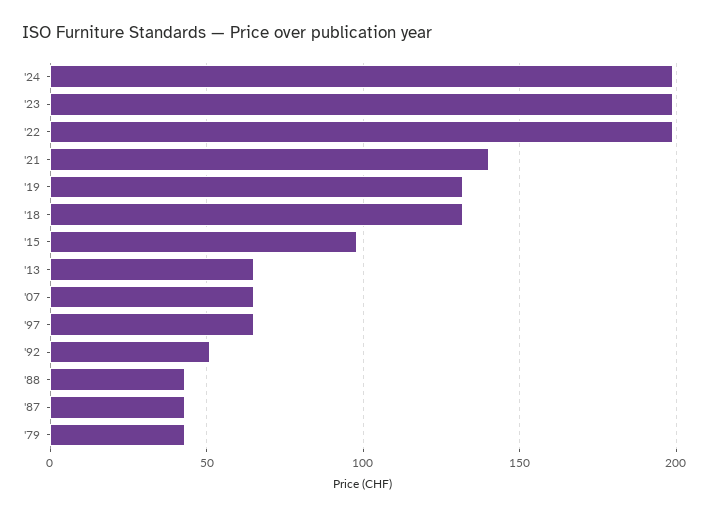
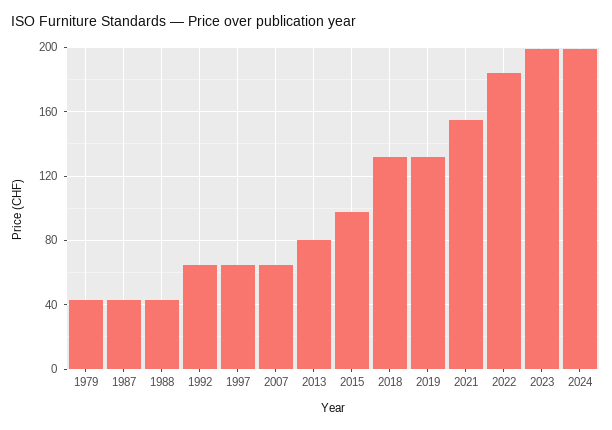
  {
    "'24": 200,
    "'23": 200,
-   "'22": 200,
+   "'22": 185,
-   "'21": 140,
+   "'21": 155,
    "'19": 130,
    "'18": 130,
    "'15": 100,
-   "'13": 65,
+   "'13": 80,
    "'07": 65,
    "'97": 65,
-   "'92": 50,
+   "'92": 65,
    "'88": 45,
    "'87": 45,
    "'79": 45
  }

